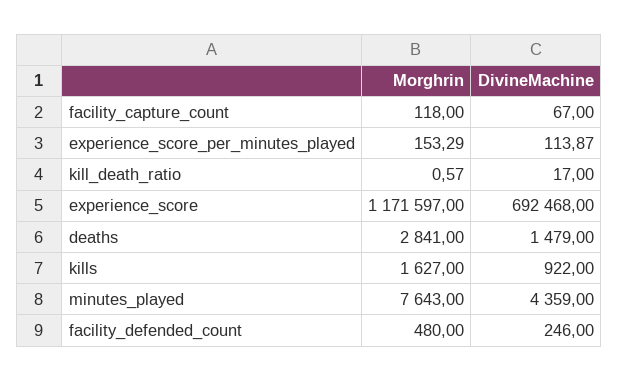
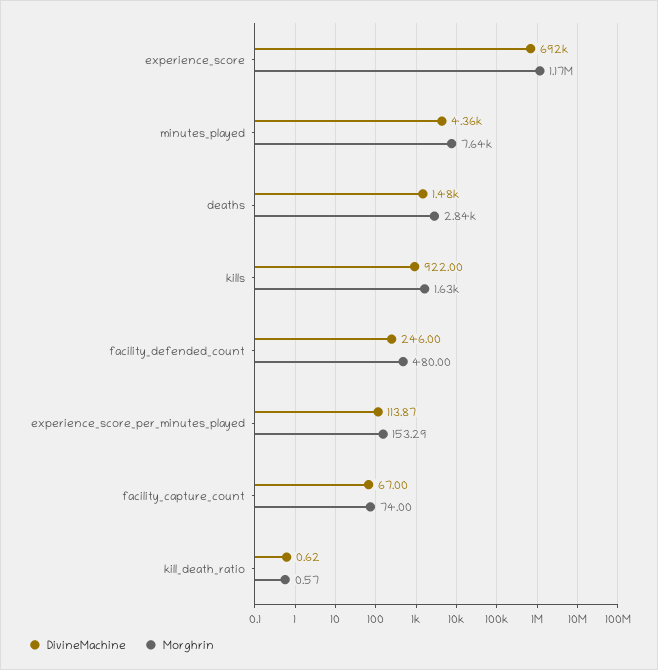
  {
    "Morghrin": {
-     "facility_capture_count": 118,
+     "facility_capture_count": 74,
      "experience_score_per_minutes_played": 153.29,
      "kill_death_ratio": 0.57,
      "experience_score": 1171597,
      "deaths": 2841,
      "kills": 1627,
      "minutes_played": 7643,
      "facility_defended_count": 480
    },
    "DivineMachine": {
      "facility_capture_count": 67,
      "experience_score_per_minutes_played": 113.87,
-     "kill_death_ratio": 17,
+     "kill_death_ratio": 0.62,
      "experience_score": 692468,
      "deaths": 1479,
      "kills": 922,
      "minutes_played": 4359,
      "facility_defended_count": 246
    }
  }

